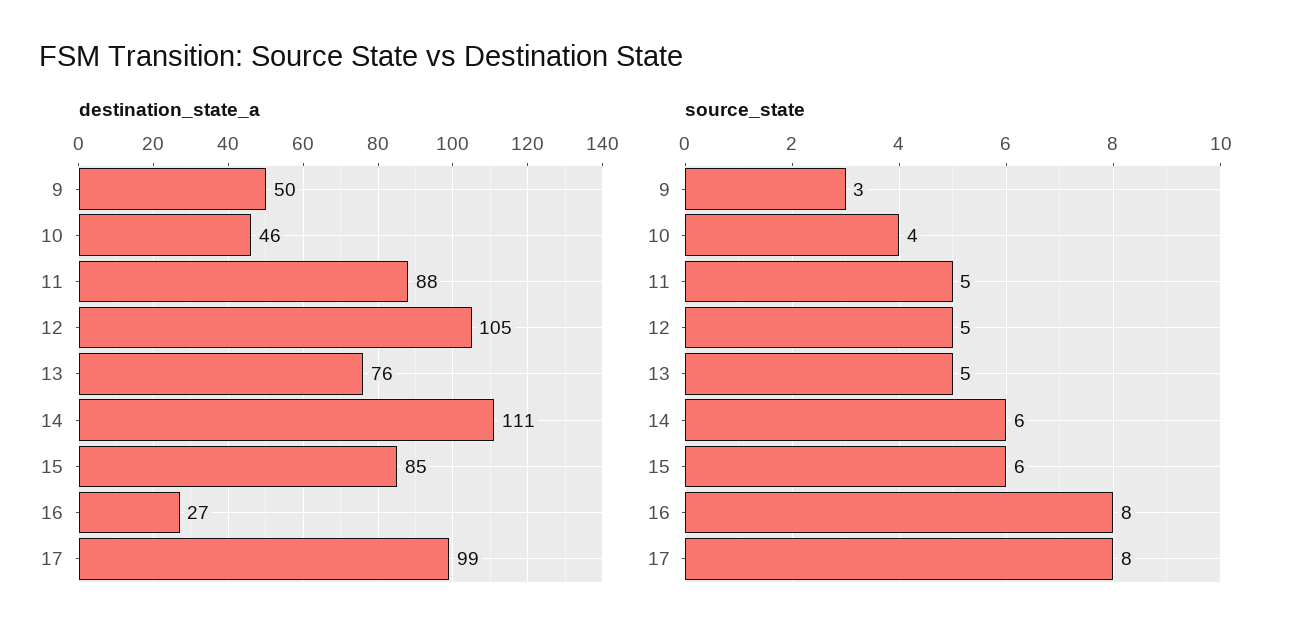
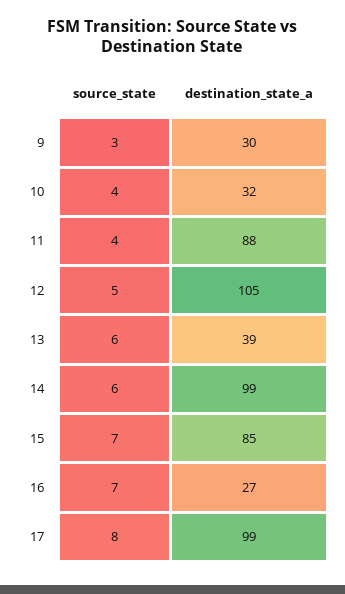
  {
    "destination_state_a": {
-     "9": 50,
+     "9": 30,
-     "10": 46,
+     "10": 32,
      "11": 88,
      "12": 105,
-     "13": 76,
+     "13": 39,
-     "14": 111,
+     "14": 99,
      "15": 85,
      "16": 27,
      "17": 99
    },
    "source_state": {
      "9": 3,
      "10": 4,
-     "11": 5,
+     "11": 4,
      "12": 5,
-     "13": 5,
+     "13": 6,
      "14": 6,
-     "15": 6,
+     "15": 7,
-     "16": 8,
+     "16": 7,
      "17": 8
    }
  }

